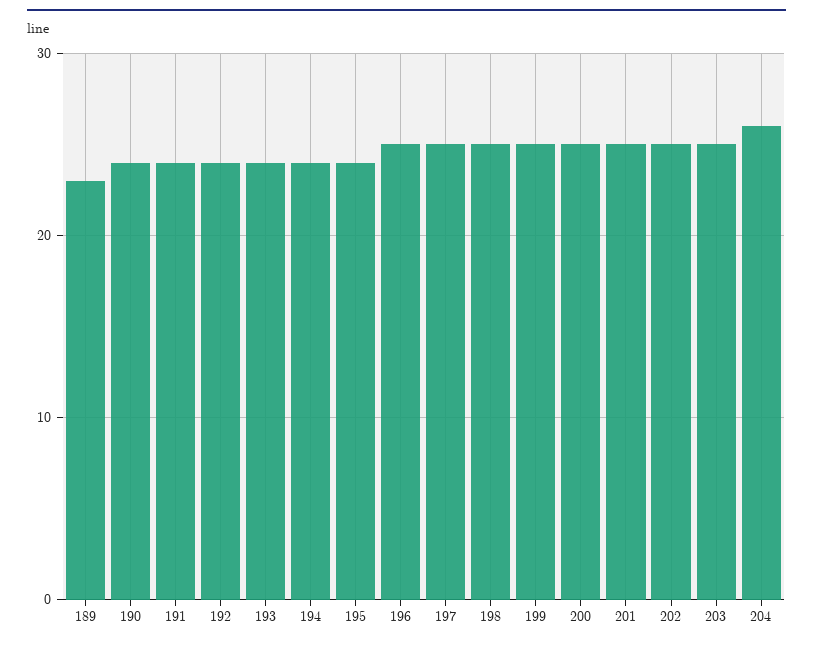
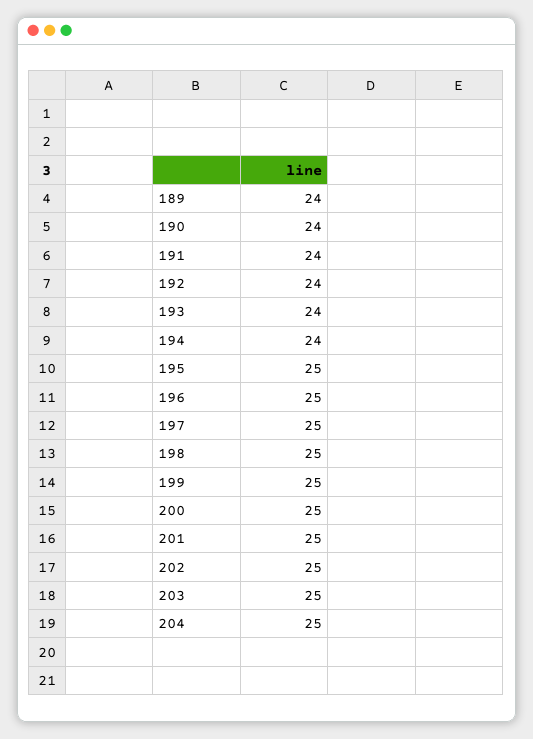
  {
-   "189": 23,
+   "189": 24,
    "190": 24,
    "191": 24,
    "192": 24,
    "193": 24,
    "194": 24,
-   "195": 24,
+   "195": 25,
    "196": 25,
    "197": 25,
    "198": 25,
    "199": 25,
    "200": 25,
    "201": 25,
    "202": 25,
    "203": 25,
-   "204": 26
+   "204": 25
  }

